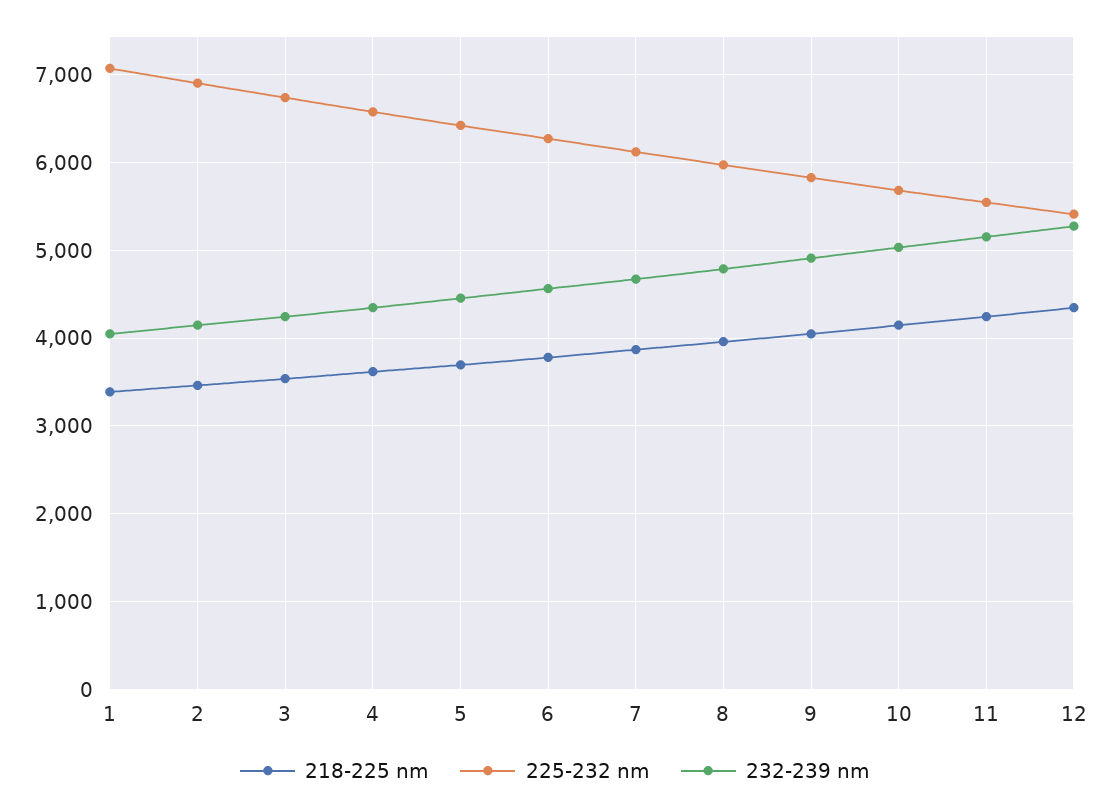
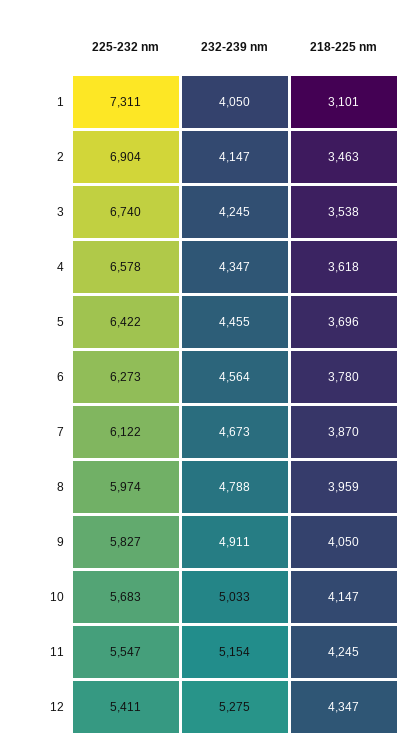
  {
    "218-225 nm": {
-     "1": 3400,
+     "1": 3101,
      "2": 3463,
      "3": 3538,
      "4": 3618,
      "5": 3696,
      "6": 3780,
      "7": 3870,
      "8": 3959,
      "9": 4050,
      "10": 4147,
      "11": 4245,
      "12": 4347
    },
    "225-232 nm": {
-     "1": 7100,
+     "1": 7311,
      "2": 6904,
      "3": 6740,
      "4": 6578,
      "5": 6422,
      "6": 6273,
      "7": 6122,
      "8": 5974,
      "9": 5827,
      "10": 5683,
      "11": 5547,
      "12": 5411
    },
    "232-239 nm": {
      "1": 4050,
      "2": 4147,
      "3": 4245,
      "4": 4347,
      "5": 4455,
      "6": 4564,
      "7": 4673,
      "8": 4788,
      "9": 4911,
      "10": 5033,
      "11": 5154,
      "12": 5275
    }
  }

